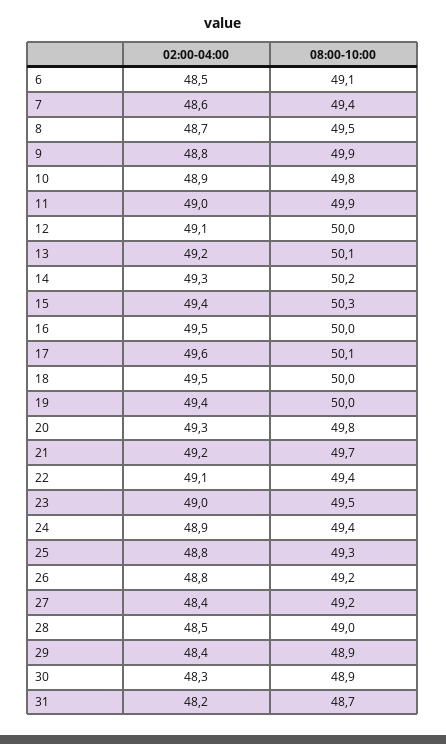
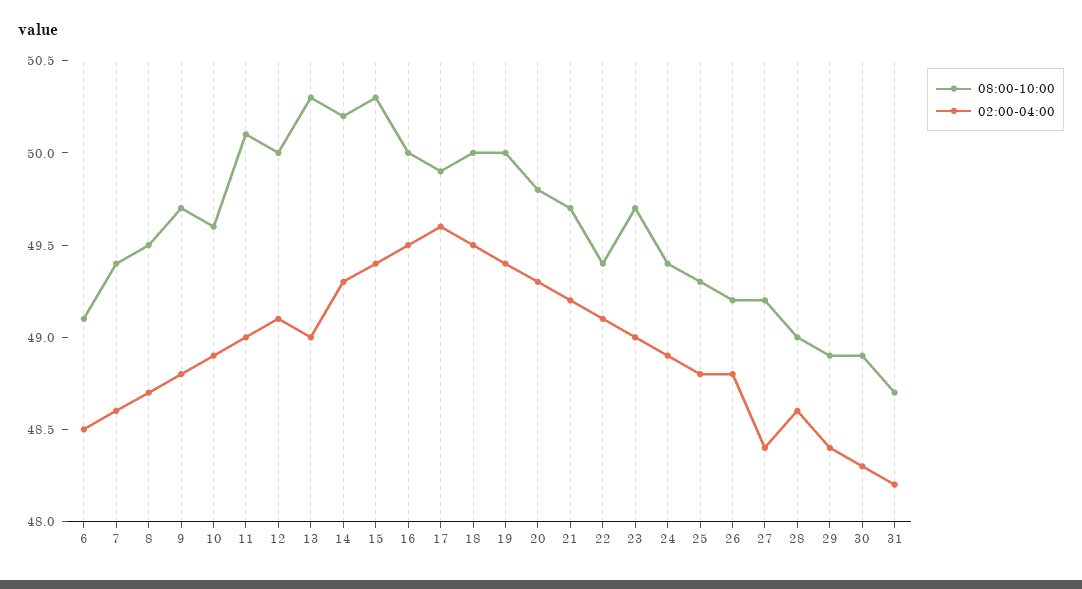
  {
    "02:00-04:00": {
      "6": 48.5,
      "7": 48.6,
      "8": 48.7,
      "9": 48.8,
      "10": 48.9,
      "11": 49,
      "12": 49.1,
-     "13": 49.2,
+     "13": 49,
      "14": 49.3,
      "15": 49.4,
      "16": 49.5,
      "17": 49.6,
      "18": 49.5,
      "19": 49.4,
      "20": 49.3,
      "21": 49.2,
      "22": 49.1,
      "23": 49,
      "24": 48.9,
      "25": 48.8,
      "26": 48.8,
      "27": 48.4,
-     "28": 48.5,
+     "28": 48.6,
      "29": 48.4,
      "30": 48.3,
      "31": 48.2
    },
    "08:00-10:00": {
      "6": 49.1,
      "7": 49.4,
      "8": 49.5,
-     "9": 49.9,
+     "9": 49.7,
-     "10": 49.8,
+     "10": 49.6,
-     "11": 49.9,
+     "11": 50.1,
      "12": 50,
-     "13": 50.1,
+     "13": 50.3,
      "14": 50.2,
      "15": 50.3,
      "16": 50,
-     "17": 50.1,
+     "17": 49.9,
      "18": 50,
      "19": 50,
      "20": 49.8,
      "21": 49.7,
      "22": 49.4,
-     "23": 49.5,
+     "23": 49.7,
      "24": 49.4,
      "25": 49.3,
      "26": 49.2,
      "27": 49.2,
      "28": 49,
      "29": 48.9,
      "30": 48.9,
      "31": 48.7
    }
  }

